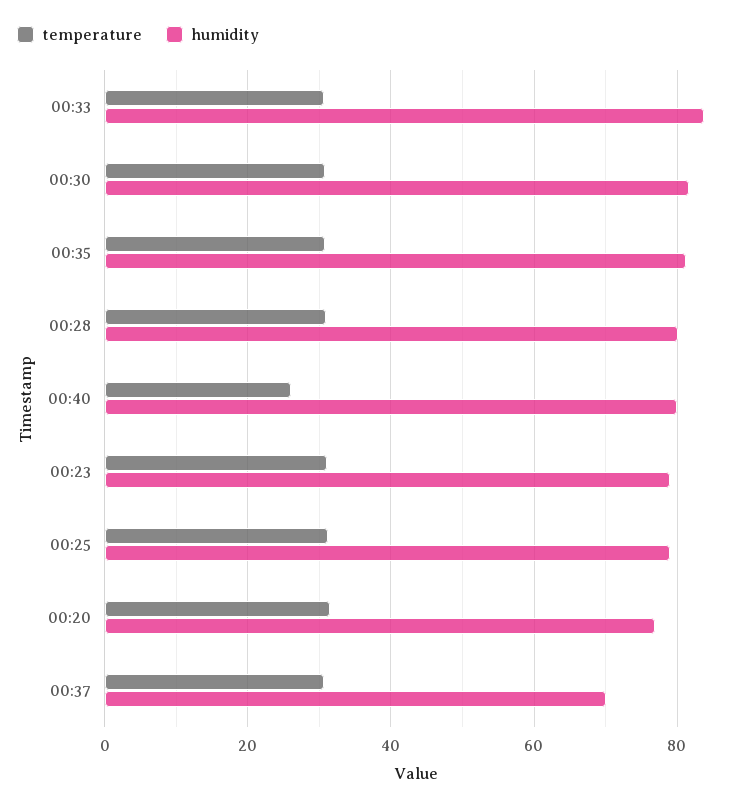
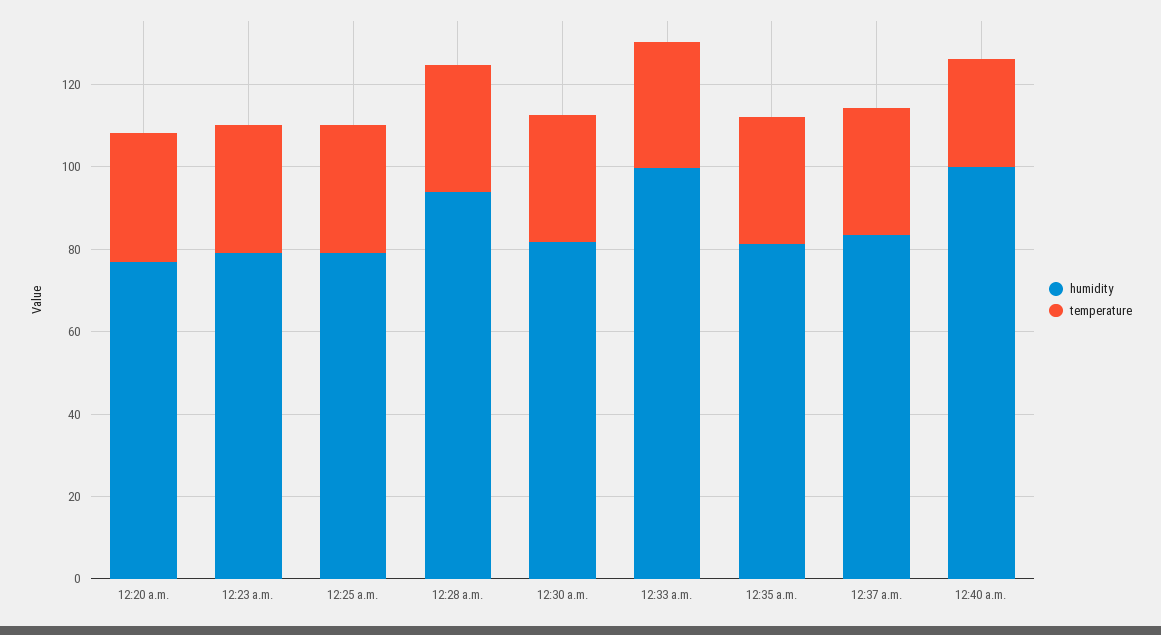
  {
    "temperature": {
      "00:33": 30,
      "00:30": 30,
      "00:35": 30,
      "00:28": 32,
      "00:40": 26,
      "00:23": 32,
      "00:25": 32,
      "00:20": 32,
      "00:37": 30
    },
    "humidity": {
-     "00:33": 84,
+     "00:33": 100,
      "00:30": 82,
      "00:35": 82,
-     "00:28": 80,
+     "00:28": 95,
-     "00:40": 80,
+     "00:40": 100,
      "00:23": 80,
      "00:25": 78,
      "00:20": 76,
-     "00:37": 70
+     "00:37": 85
    }
  }

